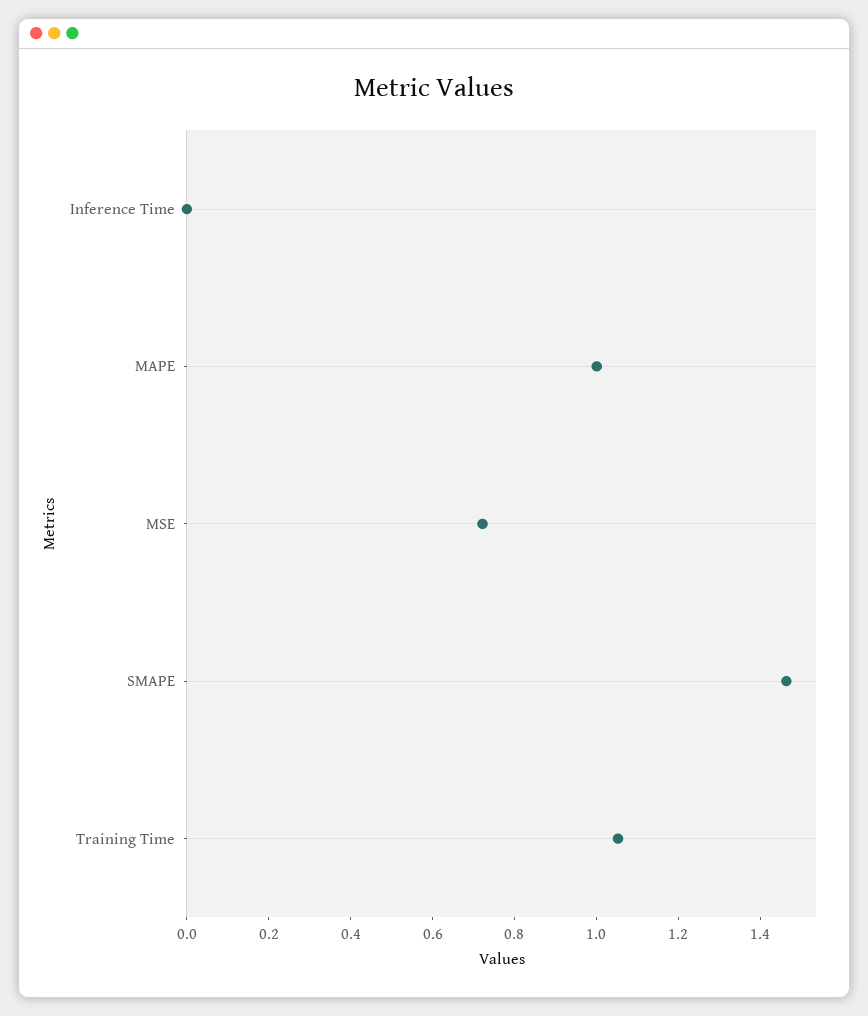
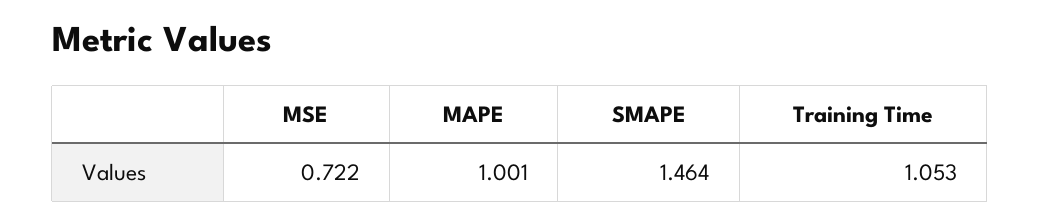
  {
-   "Inference Time": 0,
    "MAPE": 1.001,
    "MSE": 0.722,
    "SMAPE": 1.464,
    "Training Time": 1.053
  }

